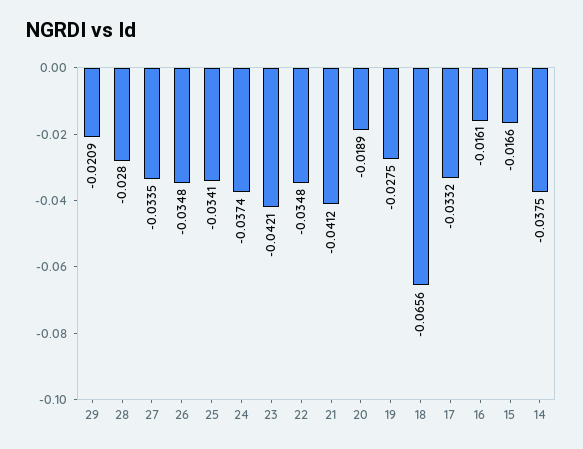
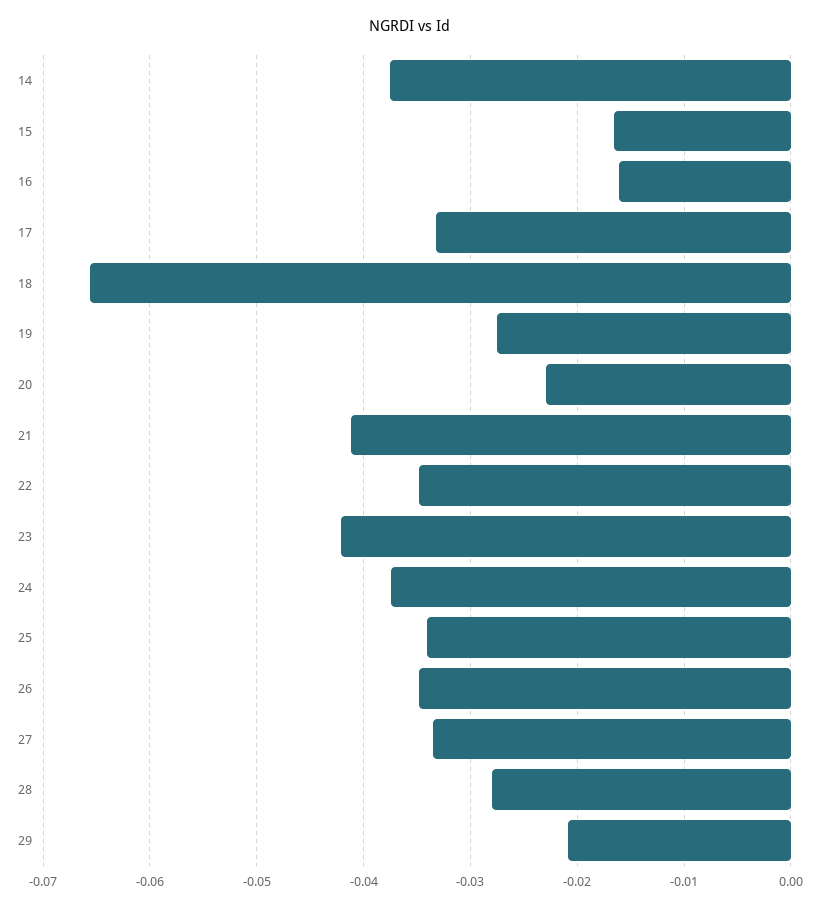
  {
    "29": -0.0209,
    "28": -0.028,
    "27": -0.0335,
    "26": -0.0348,
    "25": -0.0341,
    "24": -0.0374,
    "23": -0.0421,
    "22": -0.0348,
    "21": -0.0412,
-   "20": -0.0189,
+   "20": -0.023,
    "19": -0.0275,
    "18": -0.0656,
    "17": -0.0332,
    "16": -0.0161,
    "15": -0.0166,
    "14": -0.0375
  }

